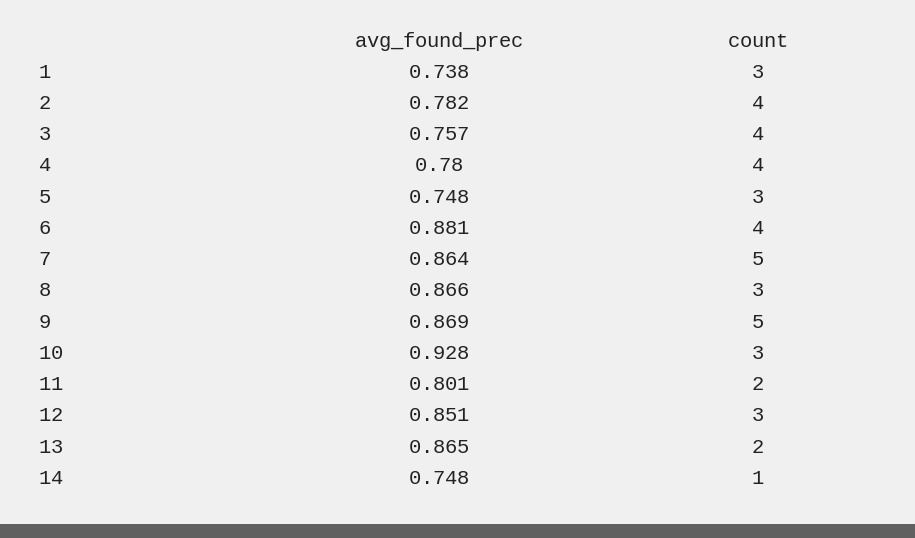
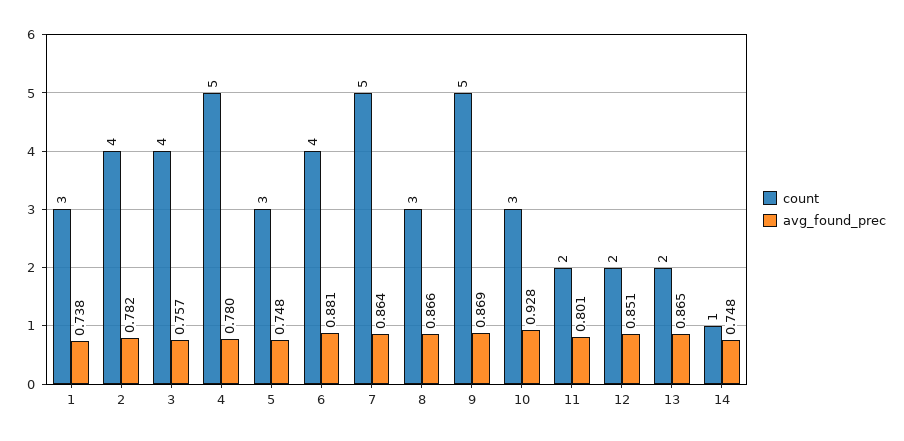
  {
    "avg_found_prec": {
      "1": 0.738,
      "2": 0.782,
      "3": 0.757,
      "4": 0.78,
      "5": 0.748,
      "6": 0.881,
      "7": 0.864,
      "8": 0.866,
      "9": 0.869,
      "10": 0.928,
      "11": 0.801,
      "12": 0.851,
      "13": 0.865,
      "14": 0.748
    },
    "count": {
      "1": 3,
      "2": 4,
      "3": 4,
-     "4": 4,
+     "4": 5,
      "5": 3,
      "6": 4,
      "7": 5,
      "8": 3,
      "9": 5,
      "10": 3,
      "11": 2,
-     "12": 3,
+     "12": 2,
      "13": 2,
      "14": 1
    }
  }

